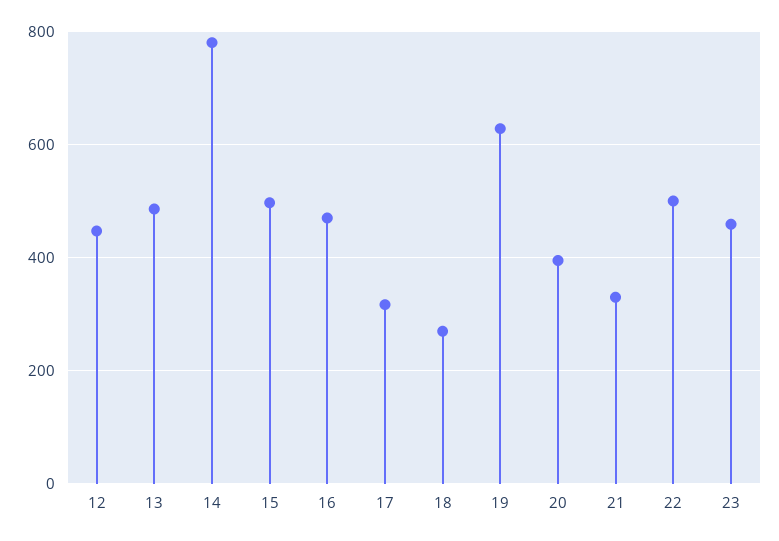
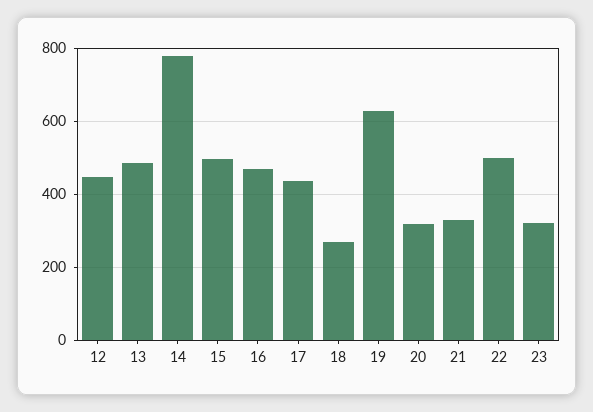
  {
    "12": 440,
    "13": 480,
    "14": 780,
    "15": 500,
    "16": 480,
-   "17": 320,
+   "17": 440,
    "18": 280,
    "19": 620,
-   "20": 400,
+   "20": 320,
    "21": 340,
    "22": 500,
-   "23": 460
+   "23": 320
  }

